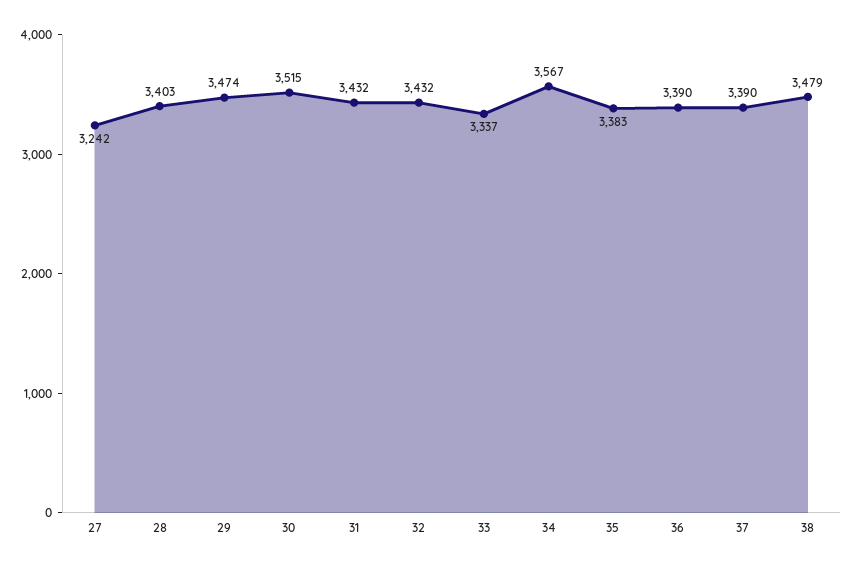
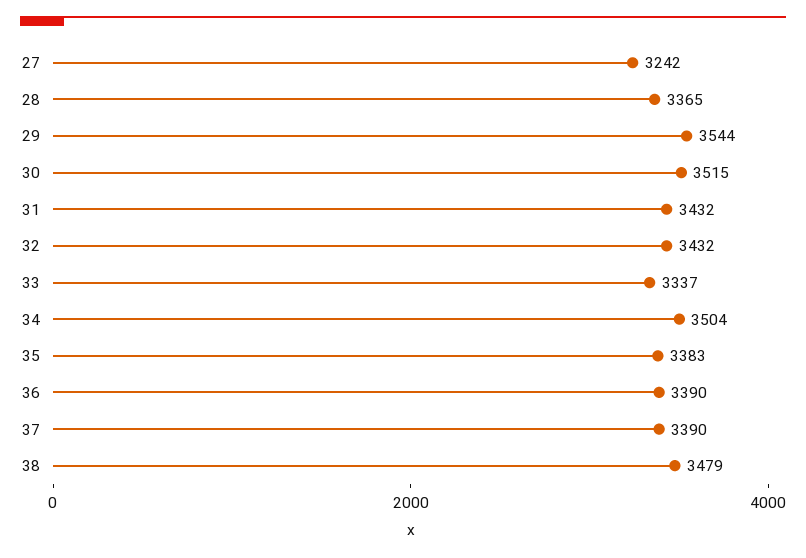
  {
    "27": 3242,
-   "28": 3403,
+   "28": 3365,
-   "29": 3474,
+   "29": 3544,
    "30": 3515,
    "31": 3432,
    "32": 3432,
    "33": 3337,
-   "34": 3567,
+   "34": 3504,
    "35": 3383,
    "36": 3390,
    "37": 3390,
    "38": 3479
  }

